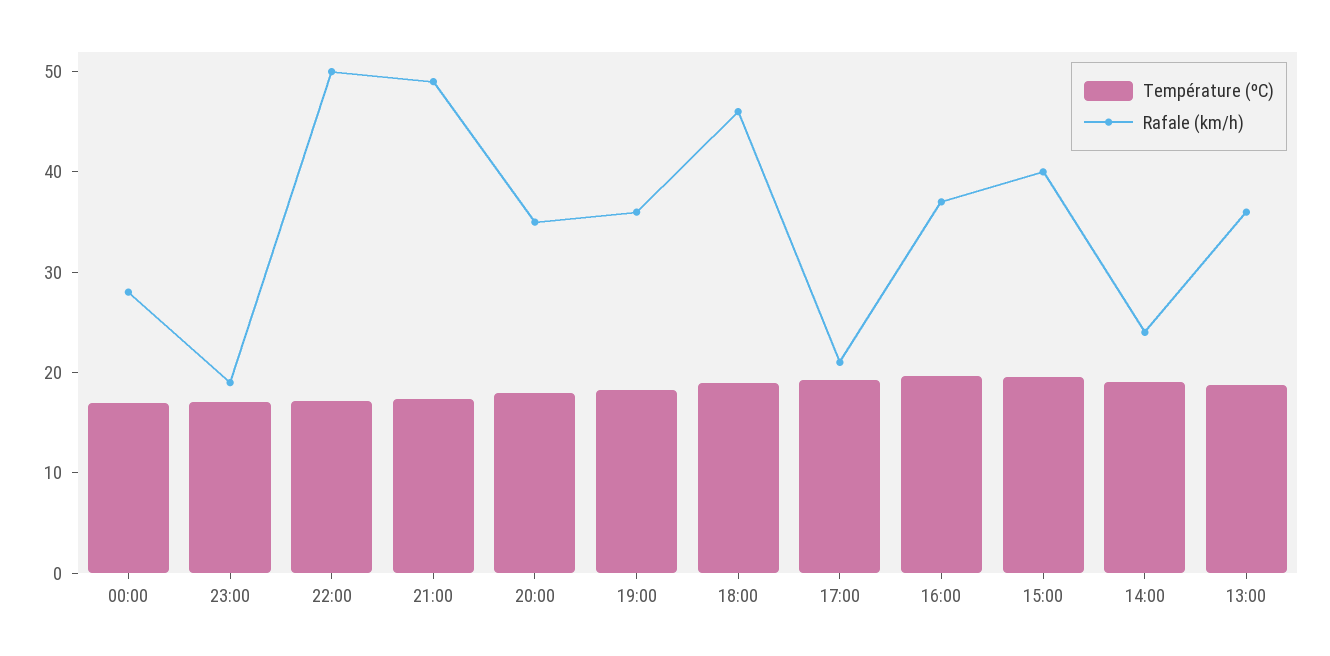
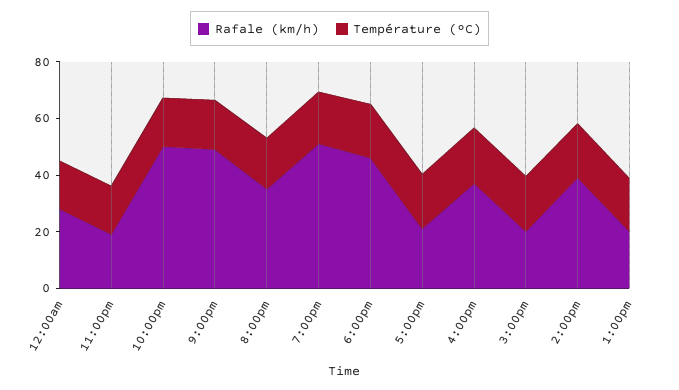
  {
    "Température (ºC)": {
      "00:00": 18,
      "23:00": 18,
      "22:00": 18,
      "21:00": 18,
      "20:00": 18,
      "19:00": 18,
      "18:00": 20,
      "17:00": 20,
      "16:00": 20,
      "15:00": 20,
      "14:00": 20,
      "13:00": 18
    },
    "Rafale (km/h)": {
      "00:00": 28,
      "23:00": 20,
      "22:00": 50,
      "21:00": 50,
      "20:00": 36,
-     "19:00": 36,
+     "19:00": 50,
      "18:00": 46,
      "17:00": 22,
      "16:00": 38,
-     "15:00": 40,
+     "15:00": 20,
-     "14:00": 24,
+     "14:00": 40,
-     "13:00": 36
+     "13:00": 20
    }
  }

